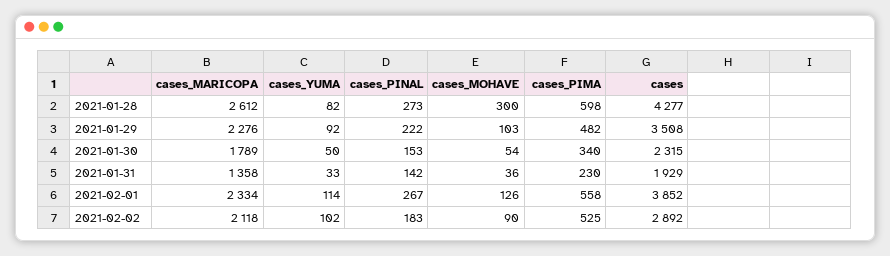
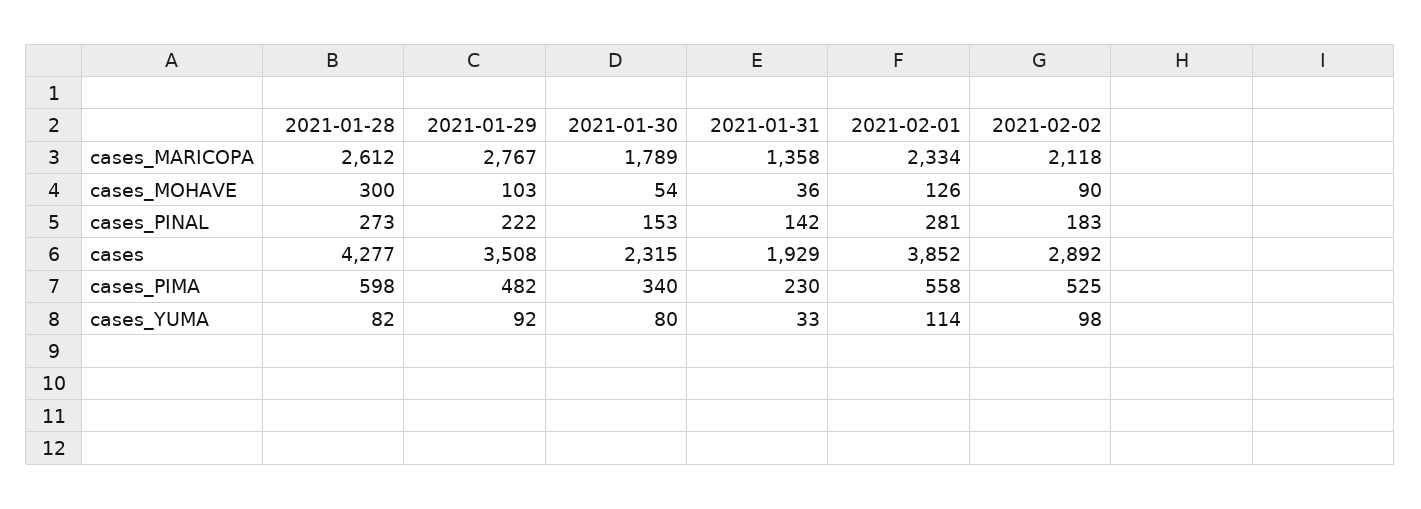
  {
    "cases_MARICOPA": {
      "2021-01-28": 2612,
-     "2021-01-29": 2276,
+     "2021-01-29": 2767,
      "2021-01-30": 1789,
      "2021-01-31": 1358,
      "2021-02-01": 2334,
      "2021-02-02": 2118
    },
    "cases_YUMA": {
      "2021-01-28": 82,
      "2021-01-29": 92,
-     "2021-01-30": 50,
+     "2021-01-30": 80,
      "2021-01-31": 33,
      "2021-02-01": 114,
-     "2021-02-02": 102
+     "2021-02-02": 98
    },
    "cases_PINAL": {
      "2021-01-28": 273,
      "2021-01-29": 222,
      "2021-01-30": 153,
      "2021-01-31": 142,
-     "2021-02-01": 267,
+     "2021-02-01": 281,
      "2021-02-02": 183
    },
    "cases_MOHAVE": {
      "2021-01-28": 300,
      "2021-01-29": 103,
      "2021-01-30": 54,
      "2021-01-31": 36,
      "2021-02-01": 126,
      "2021-02-02": 90
    },
    "cases_PIMA": {
      "2021-01-28": 598,
      "2021-01-29": 482,
      "2021-01-30": 340,
      "2021-01-31": 230,
      "2021-02-01": 558,
      "2021-02-02": 525
    },
    "cases": {
      "2021-01-28": 4277,
      "2021-01-29": 3508,
      "2021-01-30": 2315,
      "2021-01-31": 1929,
      "2021-02-01": 3852,
      "2021-02-02": 2892
    }
  }

